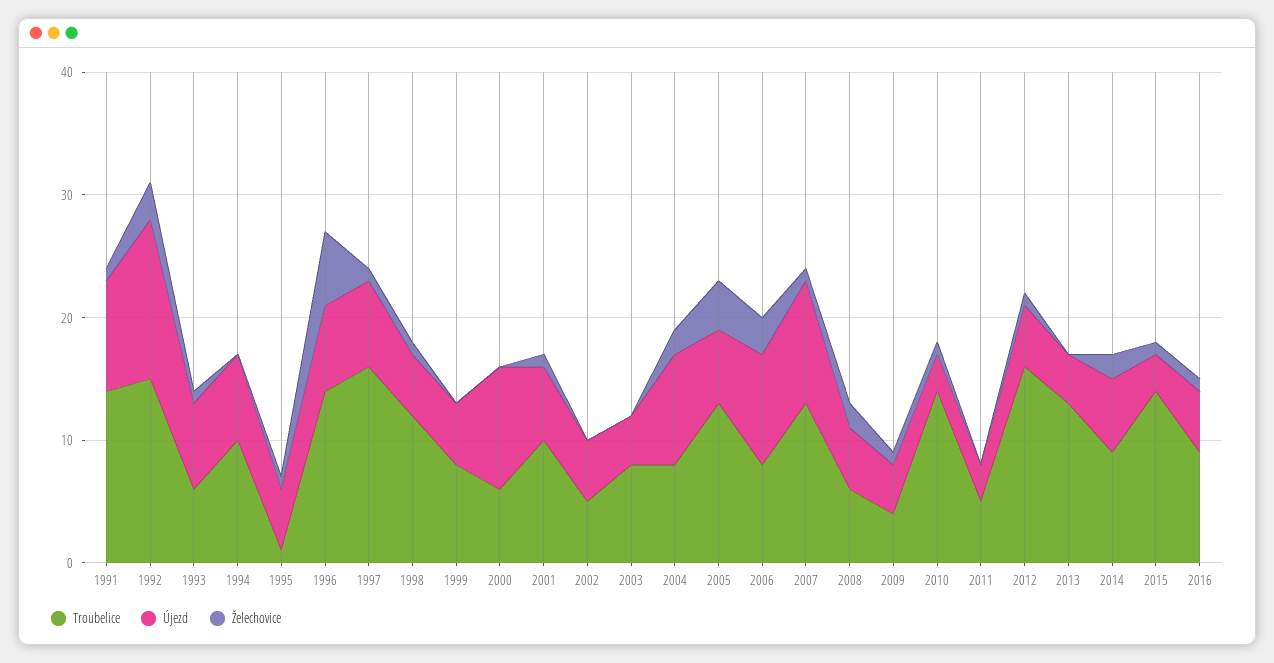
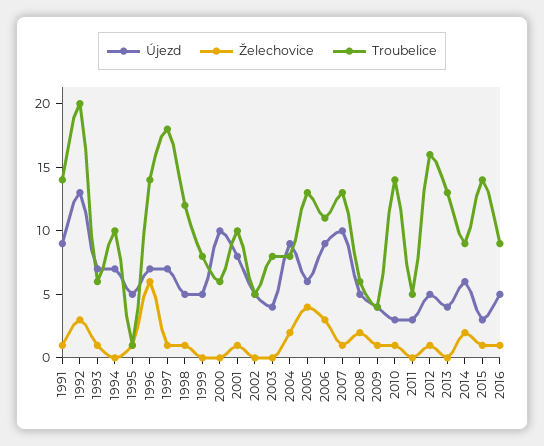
  {
    "Troubelice": {
      "1991": 14,
-     "1992": 15,
+     "1992": 20,
      "1993": 6,
      "1994": 10,
      "1995": 1,
      "1996": 14,
-     "1997": 16,
+     "1997": 18,
      "1998": 12,
      "1999": 8,
      "2000": 6,
      "2001": 10,
      "2002": 5,
      "2003": 8,
      "2004": 8,
      "2005": 13,
-     "2006": 8,
+     "2006": 11,
      "2007": 13,
      "2008": 6,
      "2009": 4,
      "2010": 14,
      "2011": 5,
      "2012": 16,
      "2013": 13,
      "2014": 9,
      "2015": 14,
      "2016": 9
    },
    "Újezd": {
      "1991": 9,
      "1992": 13,
      "1993": 7,
      "1994": 7,
      "1995": 5,
      "1996": 7,
      "1997": 7,
      "1998": 5,
      "1999": 5,
      "2000": 10,
-     "2001": 6,
+     "2001": 8,
      "2002": 5,
      "2003": 4,
      "2004": 9,
      "2005": 6,
      "2006": 9,
      "2007": 10,
      "2008": 5,
      "2009": 4,
      "2010": 3,
      "2011": 3,
      "2012": 5,
      "2013": 4,
      "2014": 6,
      "2015": 3,
      "2016": 5
    },
    "Želechovice": {
      "1991": 1,
      "1992": 3,
      "1993": 1,
      "1994": 0,
      "1995": 1,
      "1996": 6,
      "1997": 1,
      "1998": 1,
      "1999": 0,
      "2000": 0,
      "2001": 1,
      "2002": 0,
      "2003": 0,
      "2004": 2,
      "2005": 4,
      "2006": 3,
      "2007": 1,
      "2008": 2,
      "2009": 1,
      "2010": 1,
      "2011": 0,
      "2012": 1,
      "2013": 0,
      "2014": 2,
      "2015": 1,
      "2016": 1
    }
  }

